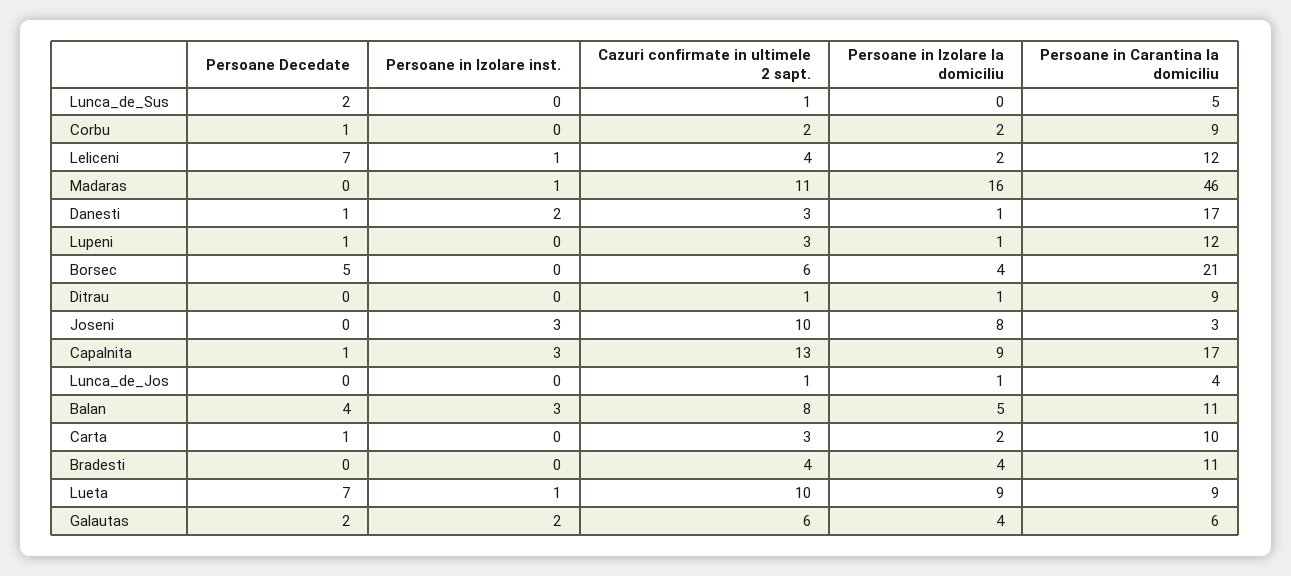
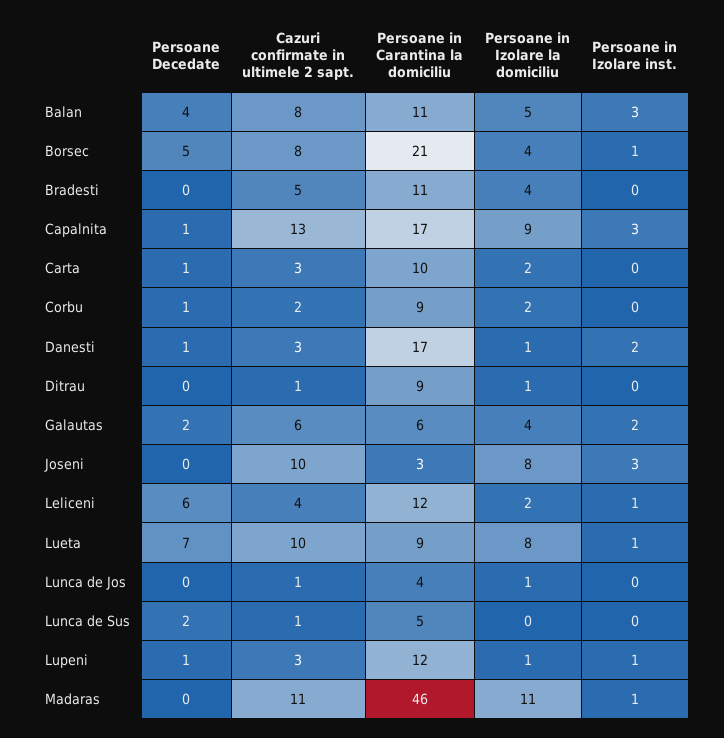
  {
    "Persoane Decedate": {
      "Lunca_de_Sus": 2,
      "Corbu": 1,
-     "Leliceni": 7,
+     "Leliceni": 6,
      "Madaras": 0,
      "Danesti": 1,
      "Lupeni": 1,
      "Borsec": 5,
      "Ditrau": 0,
      "Joseni": 0,
      "Capalnita": 1,
      "Lunca_de_Jos": 0,
      "Balan": 4,
      "Carta": 1,
      "Bradesti": 0,
      "Lueta": 7,
      "Galautas": 2
    },
    "Persoane in Izolare inst.": {
      "Lunca_de_Sus": 0,
      "Corbu": 0,
      "Leliceni": 1,
      "Madaras": 1,
      "Danesti": 2,
-     "Lupeni": 0,
+     "Lupeni": 1,
-     "Borsec": 0,
+     "Borsec": 1,
      "Ditrau": 0,
      "Joseni": 3,
      "Capalnita": 3,
      "Lunca_de_Jos": 0,
      "Balan": 3,
      "Carta": 0,
      "Bradesti": 0,
      "Lueta": 1,
      "Galautas": 2
    },
    "Cazuri confirmate in ultimele 2 sapt.": {
      "Lunca_de_Sus": 1,
      "Corbu": 2,
      "Leliceni": 4,
      "Madaras": 11,
      "Danesti": 3,
      "Lupeni": 3,
-     "Borsec": 6,
+     "Borsec": 8,
      "Ditrau": 1,
      "Joseni": 10,
      "Capalnita": 13,
      "Lunca_de_Jos": 1,
      "Balan": 8,
      "Carta": 3,
-     "Bradesti": 4,
+     "Bradesti": 5,
      "Lueta": 10,
      "Galautas": 6
    },
    "Persoane in Izolare la domiciliu": {
      "Lunca_de_Sus": 0,
      "Corbu": 2,
      "Leliceni": 2,
-     "Madaras": 16,
+     "Madaras": 11,
      "Danesti": 1,
      "Lupeni": 1,
      "Borsec": 4,
      "Ditrau": 1,
      "Joseni": 8,
      "Capalnita": 9,
      "Lunca_de_Jos": 1,
      "Balan": 5,
      "Carta": 2,
      "Bradesti": 4,
-     "Lueta": 9,
+     "Lueta": 8,
      "Galautas": 4
    },
    "Persoane in Carantina la domiciliu": {
      "Lunca_de_Sus": 5,
      "Corbu": 9,
      "Leliceni": 12,
      "Madaras": 46,
      "Danesti": 17,
      "Lupeni": 12,
      "Borsec": 21,
      "Ditrau": 9,
      "Joseni": 3,
      "Capalnita": 17,
      "Lunca_de_Jos": 4,
      "Balan": 11,
      "Carta": 10,
      "Bradesti": 11,
      "Lueta": 9,
      "Galautas": 6
    }
  }

